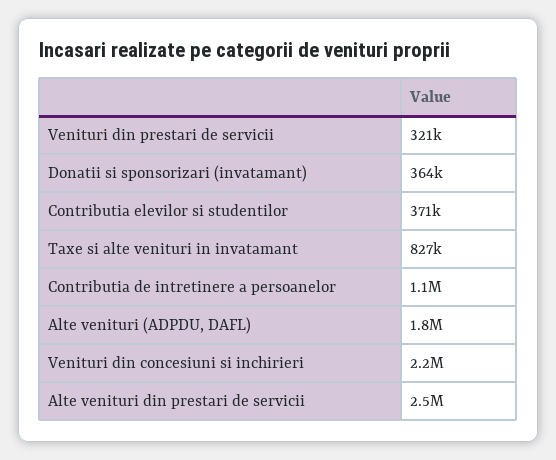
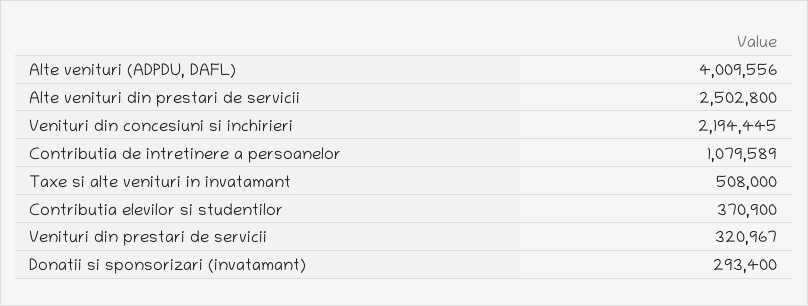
  {
    "Venituri din prestari de servicii": 320967,
-   "Donatii si sponsorizari (invatamant)": 364000,
+   "Donatii si sponsorizari (invatamant)": 293400,
    "Contributia elevilor si studentilor": 370900,
-   "Taxe si alte venituri in invatamant": 827000,
+   "Taxe si alte venituri in invatamant": 508000,
    "Contributia de intretinere a persoanelor": 1079589,
-   "Alte venituri (ADPDU, DAFL)": 1800000,
+   "Alte venituri (ADPDU, DAFL)": 4009556,
    "Venituri din concesiuni si inchirieri": 2194445,
    "Alte venituri din prestari de servicii": 2502800
  }

